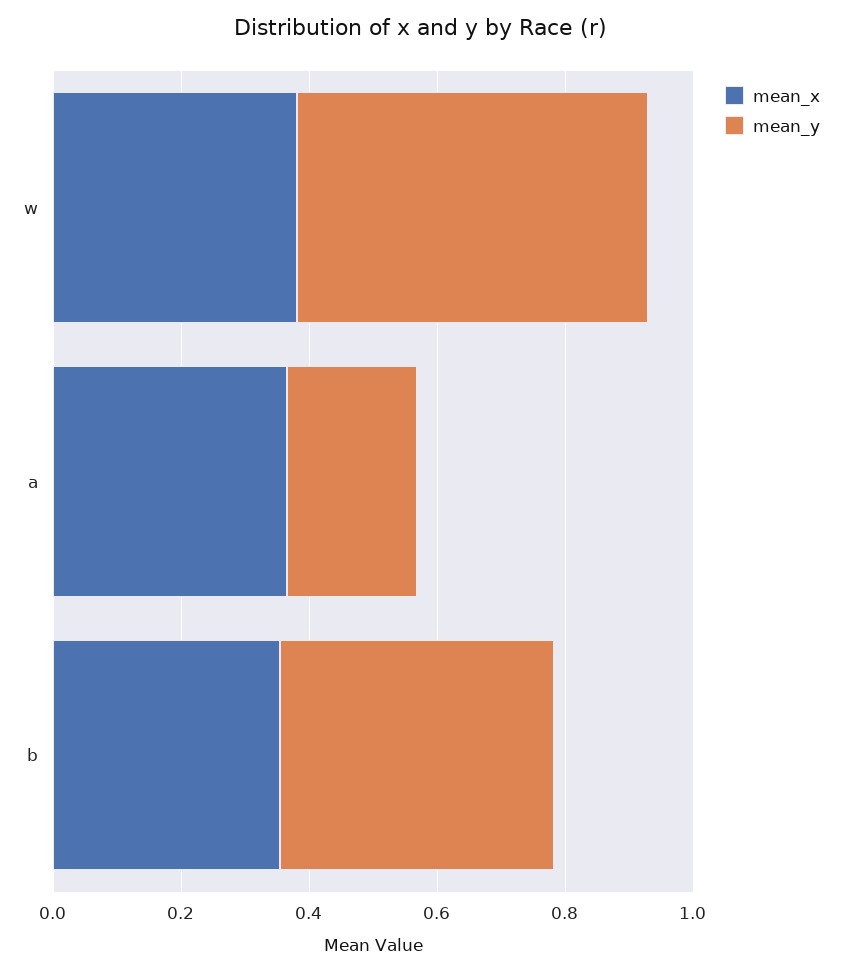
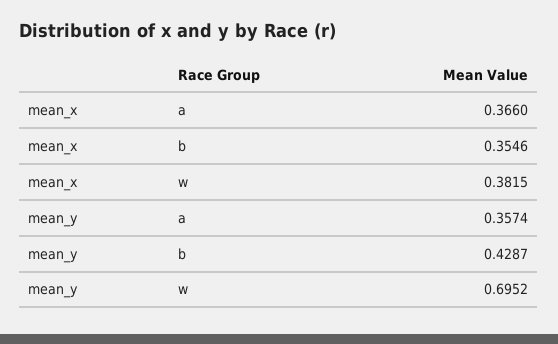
  {
    "mean_x": {
      "w": 0.3815,
      "a": 0.366,
      "b": 0.3546
    },
    "mean_y": {
-     "w": 0.55,
+     "w": 0.6952,
-     "a": 0.2,
+     "a": 0.3574,
      "b": 0.4287
    }
  }

